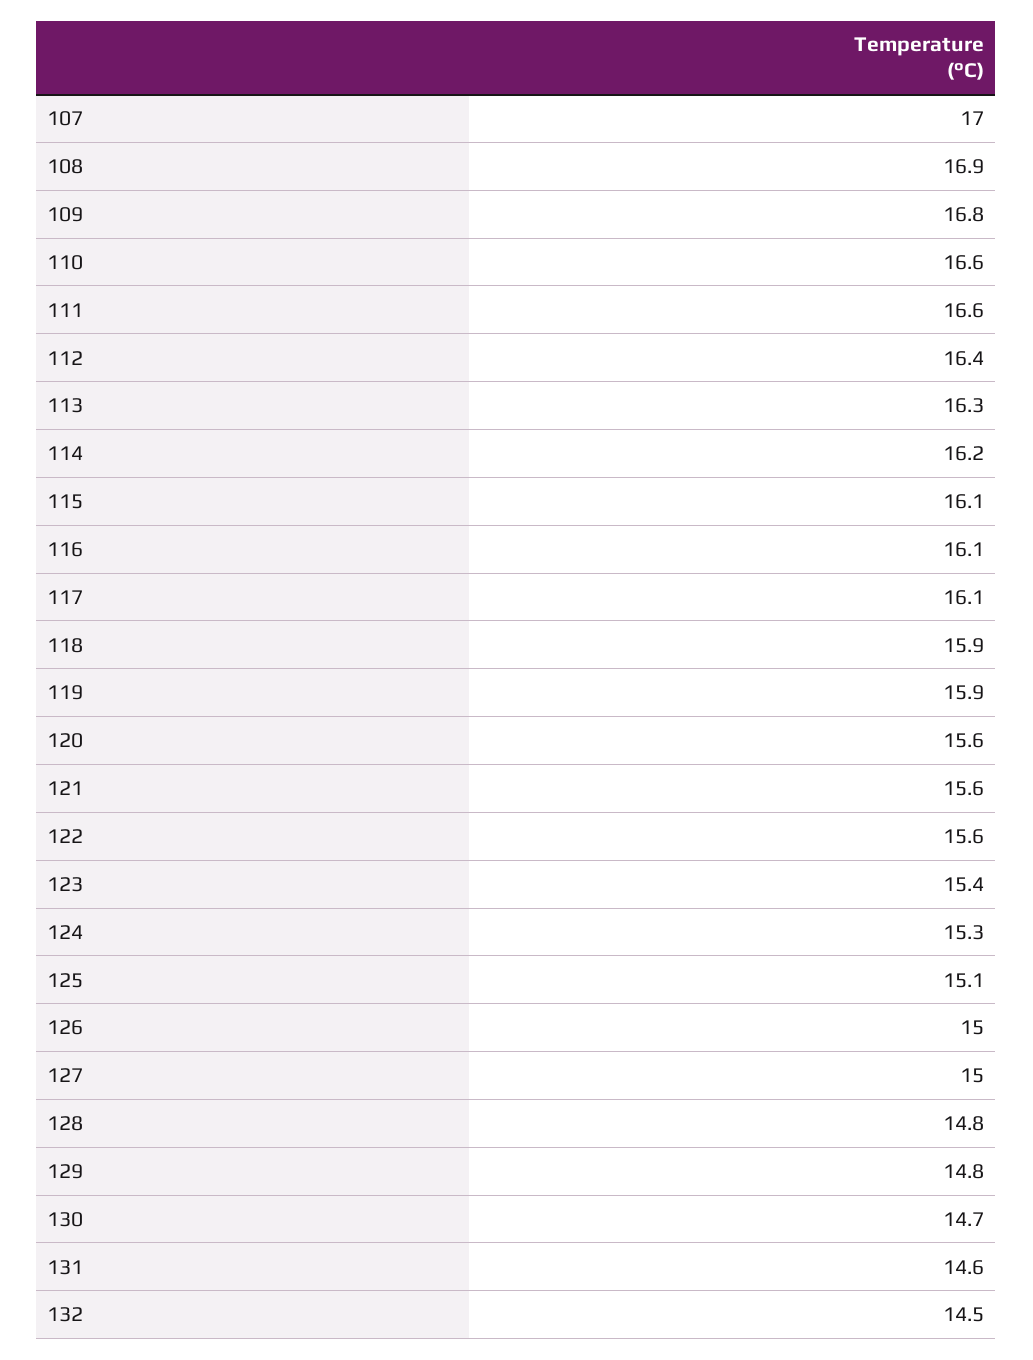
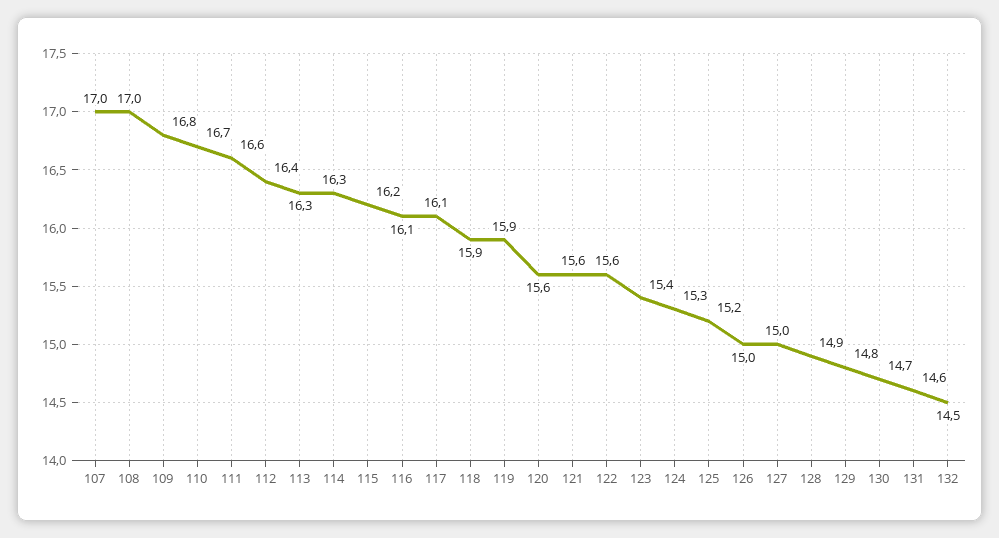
  {
    "107": 17,
-   "108": 16.9,
+   "108": 17,
    "109": 16.8,
-   "110": 16.6,
+   "110": 16.7,
    "111": 16.6,
    "112": 16.4,
    "113": 16.3,
-   "114": 16.2,
+   "114": 16.3,
-   "115": 16.1,
+   "115": 16.2,
    "116": 16.1,
    "117": 16.1,
    "118": 15.9,
    "119": 15.9,
    "120": 15.6,
    "121": 15.6,
    "122": 15.6,
    "123": 15.4,
    "124": 15.3,
-   "125": 15.1,
+   "125": 15.2,
    "126": 15,
    "127": 15,
-   "128": 14.8,
+   "128": 14.9,
    "129": 14.8,
    "130": 14.7,
    "131": 14.6,
    "132": 14.5
  }

